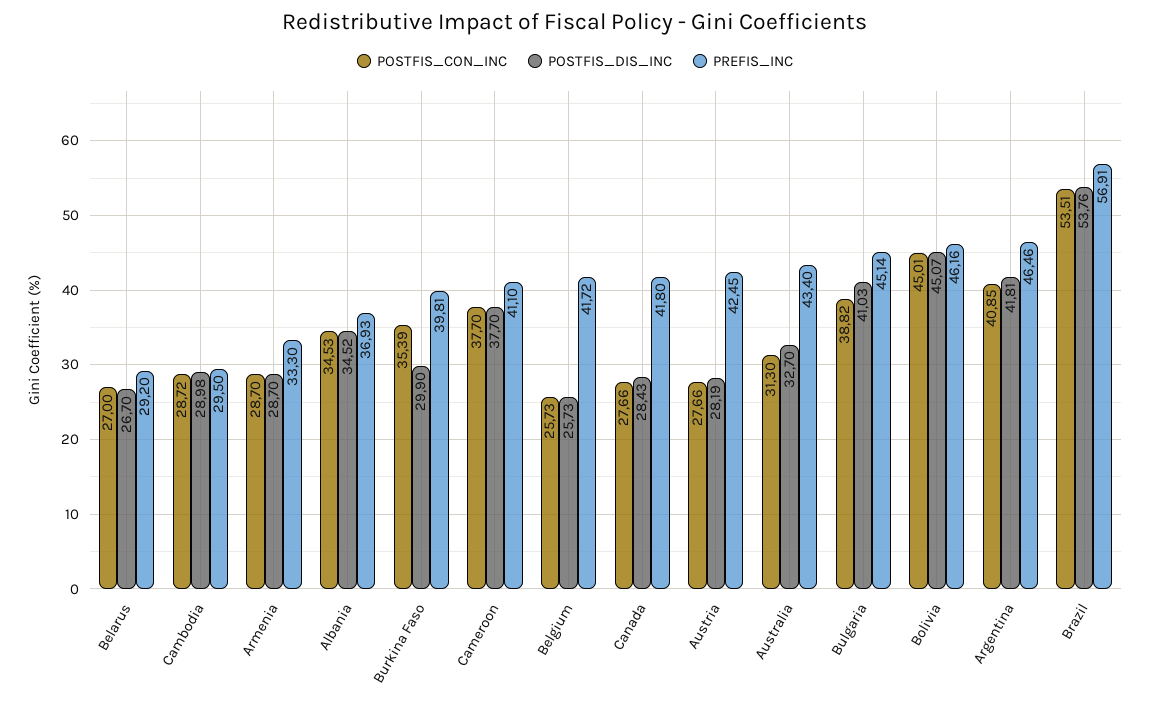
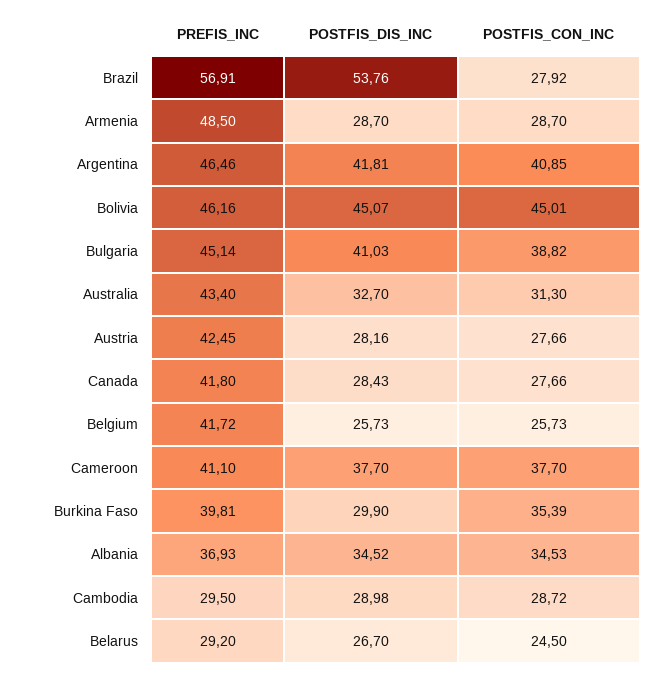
  {
    "POSTFIS_CON_INC": {
-     "Belarus": 27,
+     "Belarus": 24.5,
      "Cambodia": 28.72,
      "Armenia": 28.7,
      "Albania": 34.53,
      "Burkina Faso": 35.39,
      "Cameroon": 37.7,
      "Belgium": 25.73,
      "Canada": 27.66,
      "Austria": 27.66,
      "Australia": 31.3,
      "Bulgaria": 38.82,
      "Bolivia": 45.01,
      "Argentina": 40.85,
-     "Brazil": 53.51
+     "Brazil": 27.92
    },
    "POSTFIS_DIS_INC": {
      "Belarus": 26.7,
      "Cambodia": 28.98,
      "Armenia": 28.7,
      "Albania": 34.52,
      "Burkina Faso": 29.9,
      "Cameroon": 37.7,
      "Belgium": 25.73,
      "Canada": 28.43,
-     "Austria": 28.19,
+     "Austria": 28.16,
      "Australia": 32.7,
      "Bulgaria": 41.03,
      "Bolivia": 45.07,
      "Argentina": 41.81,
      "Brazil": 53.76
    },
    "PREFIS_INC": {
      "Belarus": 29.2,
      "Cambodia": 29.5,
-     "Armenia": 33.3,
+     "Armenia": 48.5,
      "Albania": 36.93,
      "Burkina Faso": 39.81,
      "Cameroon": 41.1,
      "Belgium": 41.72,
      "Canada": 41.8,
      "Austria": 42.45,
      "Australia": 43.4,
      "Bulgaria": 45.14,
      "Bolivia": 46.16,
      "Argentina": 46.46,
      "Brazil": 56.91
    }
  }

